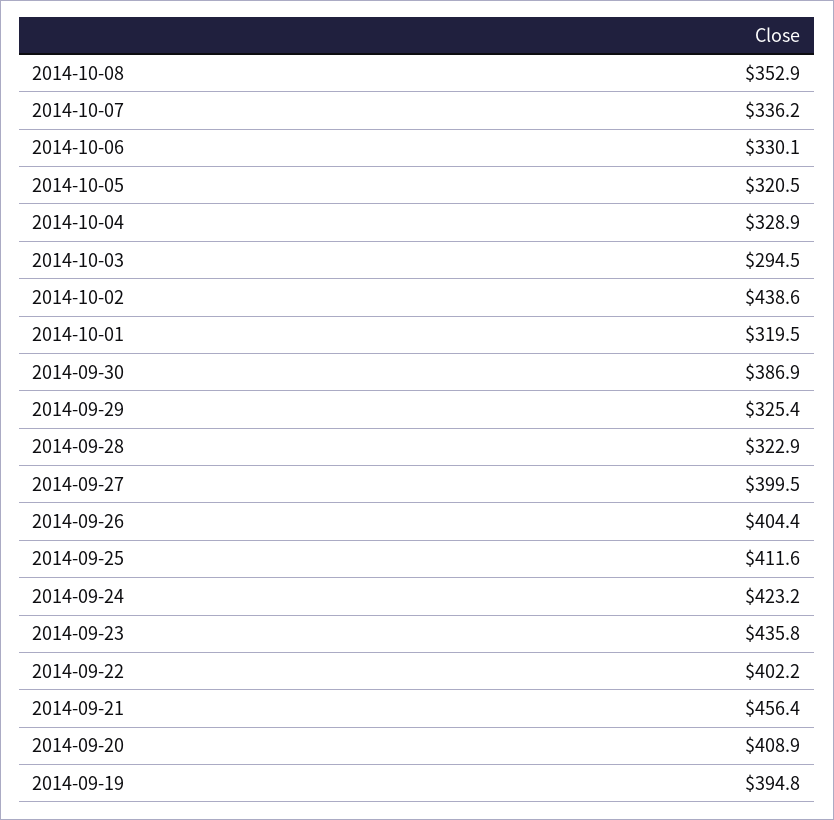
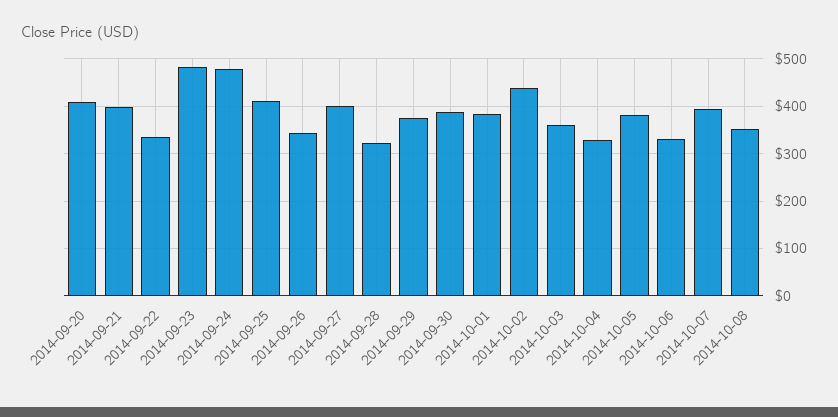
  {
    "2014-10-08": 352.9,
-   "2014-10-07": 336.2,
+   "2014-10-07": 400,
    "2014-10-06": 330.1,
-   "2014-10-05": 320.5,
+   "2014-10-05": 380,
    "2014-10-04": 328.9,
-   "2014-10-03": 294.5,
+   "2014-10-03": 360,
    "2014-10-02": 438.6,
-   "2014-10-01": 319.5,
+   "2014-10-01": 380,
    "2014-09-30": 386.9,
-   "2014-09-29": 325.4,
+   "2014-09-29": 380,
    "2014-09-28": 322.9,
    "2014-09-27": 399.5,
-   "2014-09-26": 404.4,
+   "2014-09-26": 340,
    "2014-09-25": 411.6,
-   "2014-09-24": 423.2,
+   "2014-09-24": 480,
-   "2014-09-23": 435.8,
+   "2014-09-23": 480,
-   "2014-09-22": 402.2,
+   "2014-09-22": 340,
-   "2014-09-21": 456.4,
+   "2014-09-21": 400,
-   "2014-09-20": 408.9,
+   "2014-09-20": 408.9
-   "2014-09-19": 394.8
  }

